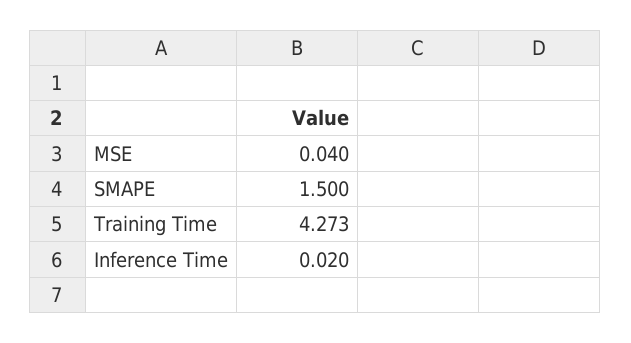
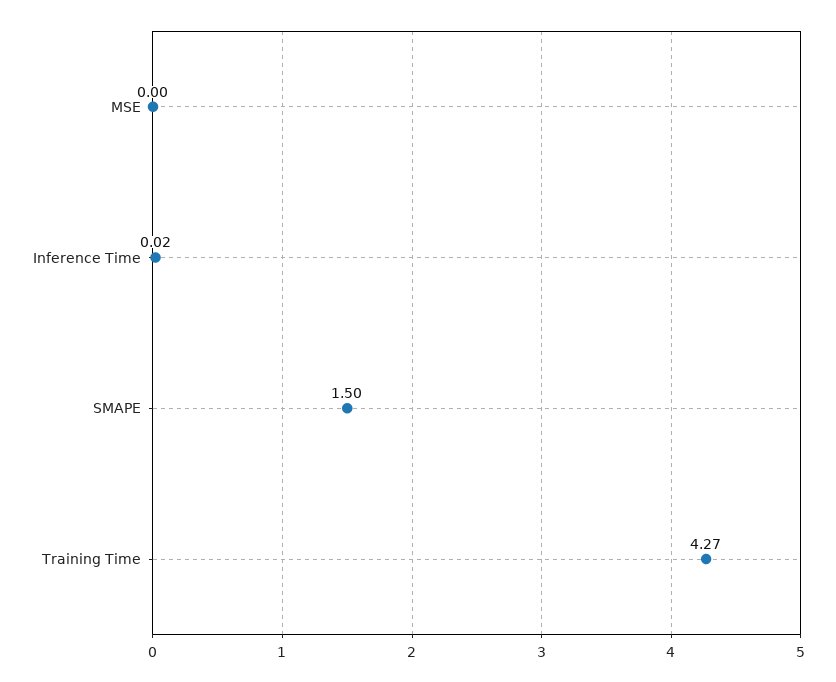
  {
-   "MSE": 0.04,
+   "MSE": 0,
    "SMAPE": 1.5,
    "Training Time": 4.273,
    "Inference Time": 0.02
  }

